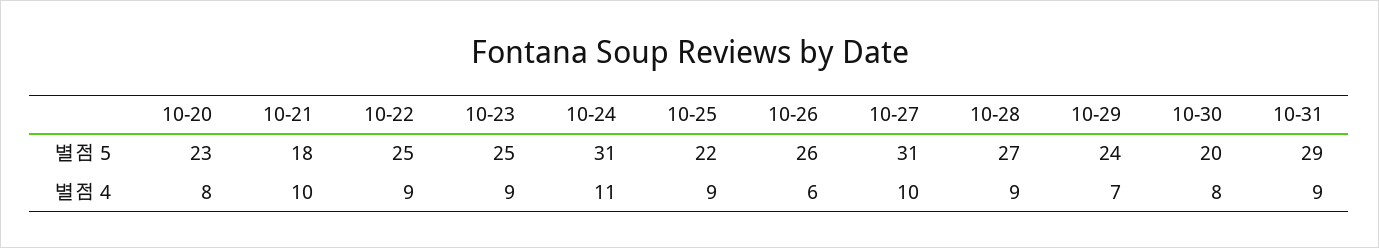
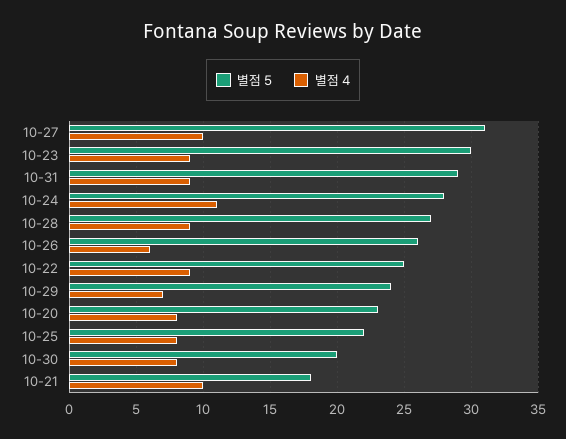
  {
    "별점 5": {
      "10-20": 23,
      "10-21": 18,
      "10-22": 25,
-     "10-23": 25,
+     "10-23": 30,
-     "10-24": 31,
+     "10-24": 28,
      "10-25": 22,
      "10-26": 26,
      "10-27": 31,
      "10-28": 27,
      "10-29": 24,
      "10-30": 20,
      "10-31": 29
    },
    "별점 4": {
      "10-20": 8,
      "10-21": 10,
      "10-22": 9,
      "10-23": 9,
      "10-24": 11,
-     "10-25": 9,
+     "10-25": 8,
      "10-26": 6,
      "10-27": 10,
      "10-28": 9,
      "10-29": 7,
      "10-30": 8,
      "10-31": 9
    }
  }

